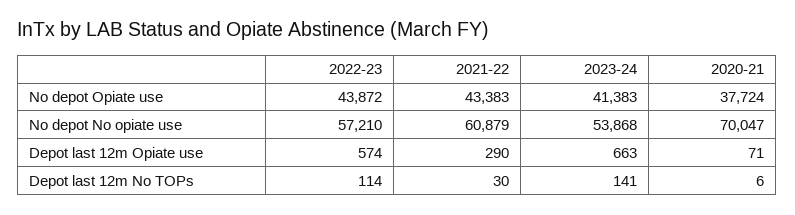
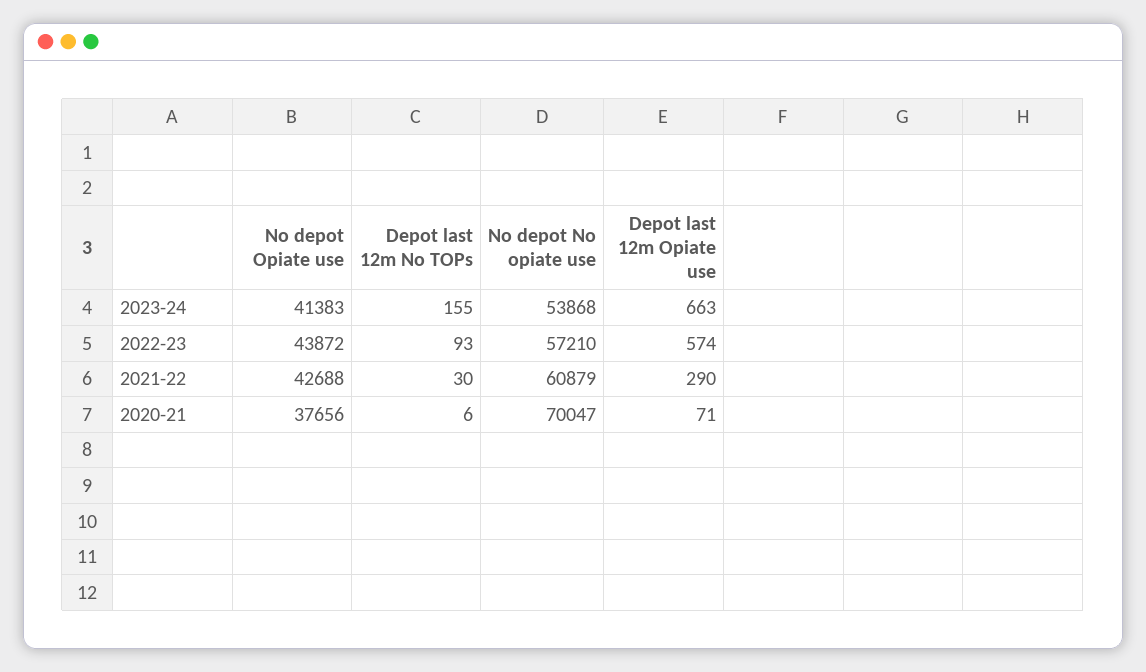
  {
    "2022-23": {
      "No depot Opiate use": 43872,
      "No depot No opiate use": 57210,
      "Depot last 12m Opiate use": 574,
-     "Depot last 12m No TOPs": 114
+     "Depot last 12m No TOPs": 93
    },
    "2021-22": {
-     "No depot Opiate use": 43383,
+     "No depot Opiate use": 42688,
      "No depot No opiate use": 60879,
      "Depot last 12m Opiate use": 290,
      "Depot last 12m No TOPs": 30
    },
    "2023-24": {
      "No depot Opiate use": 41383,
      "No depot No opiate use": 53868,
      "Depot last 12m Opiate use": 663,
-     "Depot last 12m No TOPs": 141
+     "Depot last 12m No TOPs": 155
    },
    "2020-21": {
-     "No depot Opiate use": 37724,
+     "No depot Opiate use": 37656,
      "No depot No opiate use": 70047,
      "Depot last 12m Opiate use": 71,
      "Depot last 12m No TOPs": 6
    }
  }

